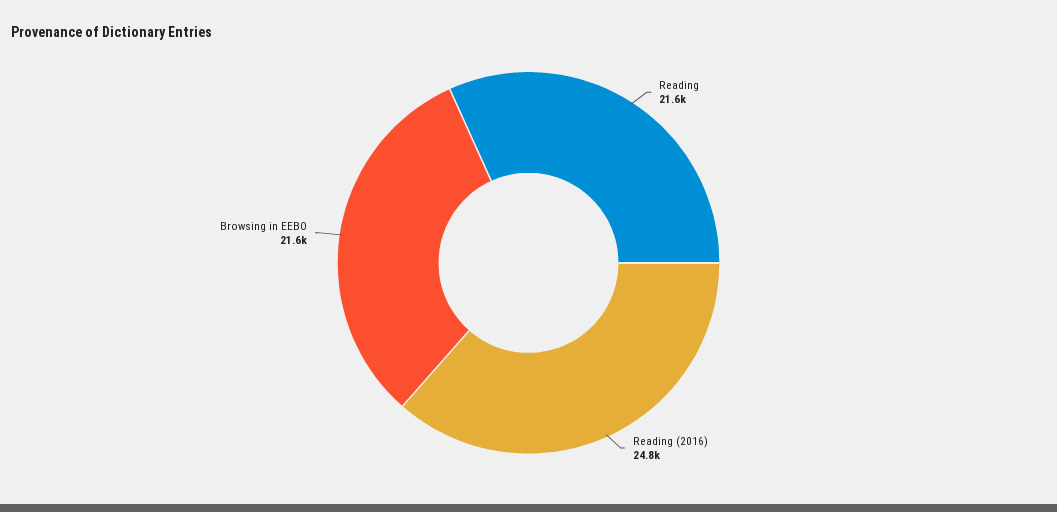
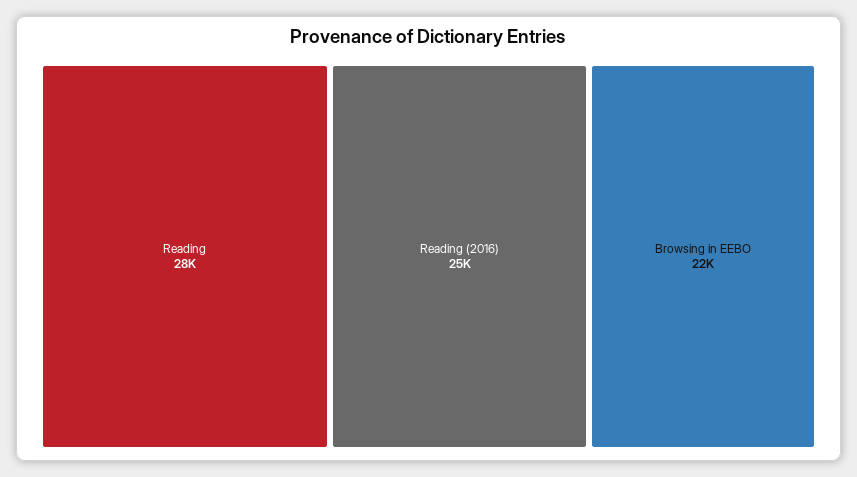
  {
-   "Reading": 21600,
+   "Reading": 28000,
    "Reading (2016)": 24800,
    "Browsing in EEBO": 21600
  }

